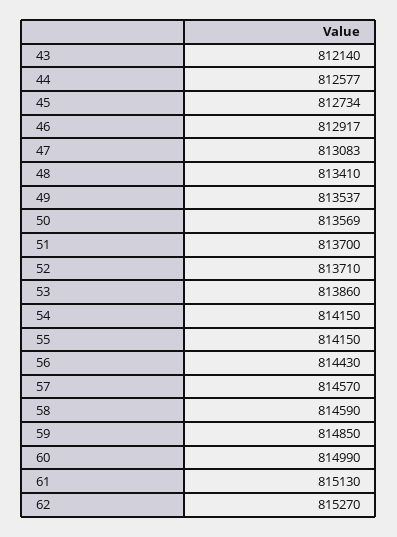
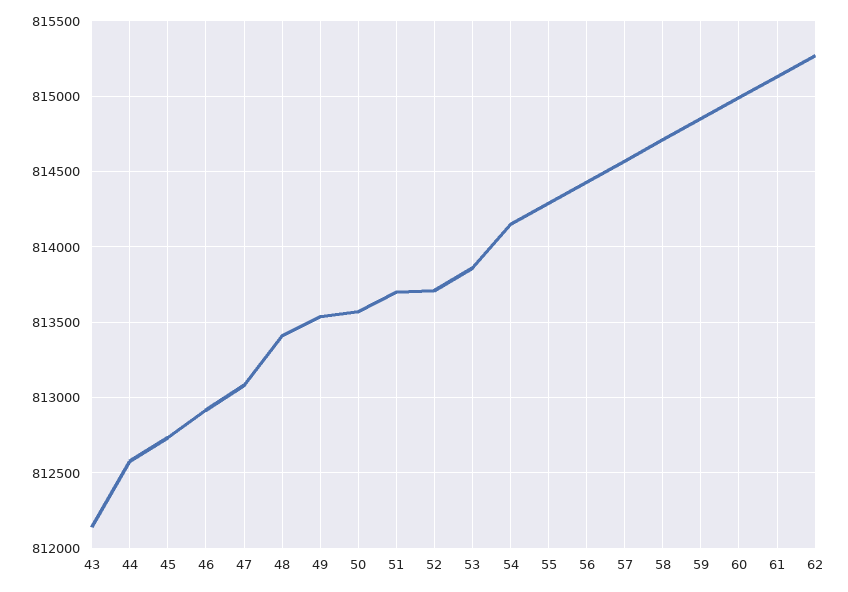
  {
    "43": 812140,
    "44": 812577,
    "45": 812734,
    "46": 812917,
    "47": 813083,
    "48": 813410,
    "49": 813537,
    "50": 813569,
    "51": 813700,
    "52": 813710,
    "53": 813860,
    "54": 814150,
-   "55": 814150,
+   "55": 814300,
    "56": 814430,
    "57": 814570,
-   "58": 814590,
+   "58": 814700,
    "59": 814850,
    "60": 814990,
    "61": 815130,
    "62": 815270
  }

